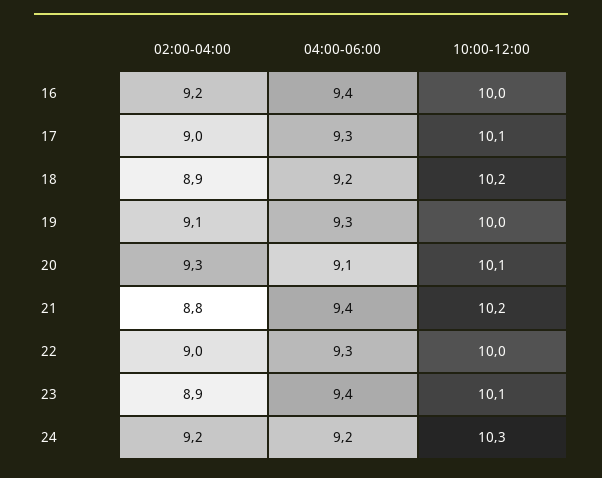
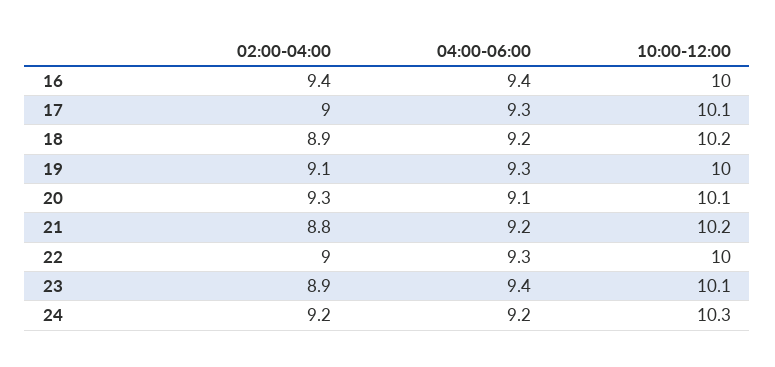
  {
    "02:00-04:00": {
-     "16": 9.2,
+     "16": 9.4,
      "17": 9,
      "18": 8.9,
      "19": 9.1,
      "20": 9.3,
      "21": 8.8,
      "22": 9,
      "23": 8.9,
      "24": 9.2
    },
    "04:00-06:00": {
      "16": 9.4,
      "17": 9.3,
      "18": 9.2,
      "19": 9.3,
      "20": 9.1,
-     "21": 9.4,
+     "21": 9.2,
      "22": 9.3,
      "23": 9.4,
      "24": 9.2
    },
    "10:00-12:00": {
      "16": 10,
      "17": 10.1,
      "18": 10.2,
      "19": 10,
      "20": 10.1,
      "21": 10.2,
      "22": 10,
      "23": 10.1,
      "24": 10.3
    }
  }

